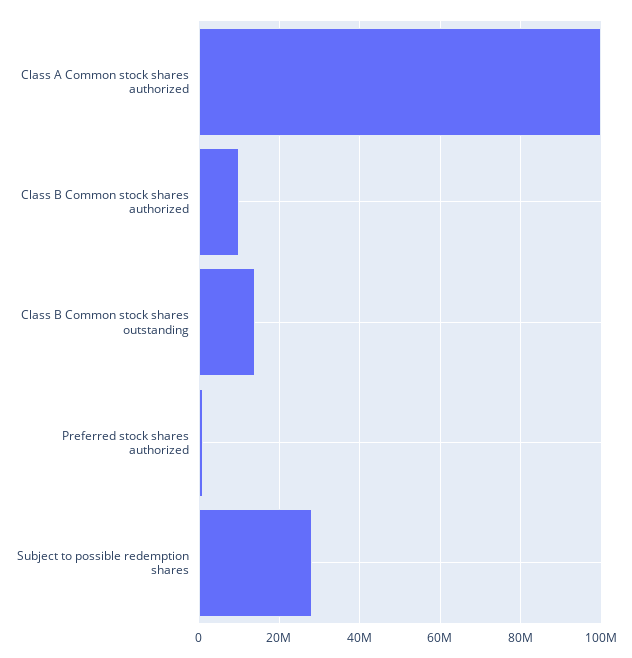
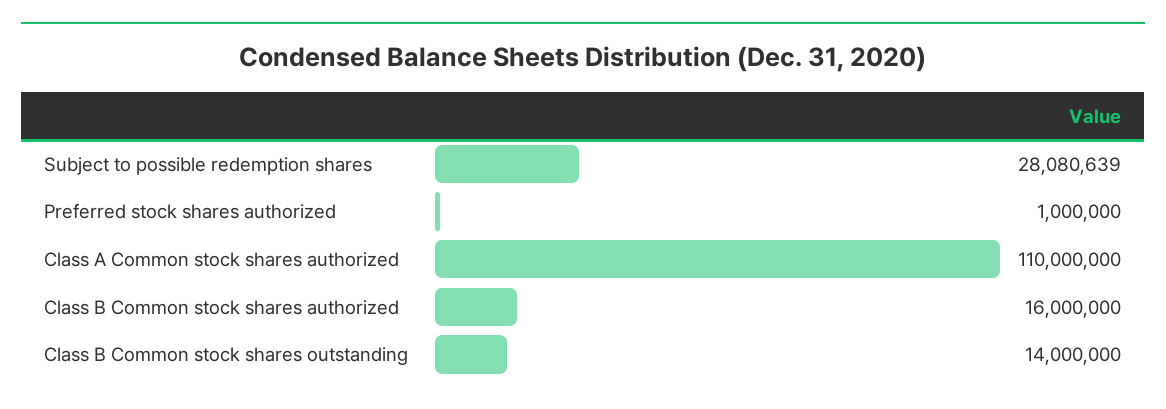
  {
-   "Class A Common stock shares authorized": 100000000,
+   "Class A Common stock shares authorized": 110000000,
-   "Class B Common stock shares authorized": 10000000,
+   "Class B Common stock shares authorized": 16000000,
    "Class B Common stock shares outstanding": 14000000,
    "Preferred stock shares authorized": 1000000,
    "Subject to possible redemption shares": 28080639
  }

